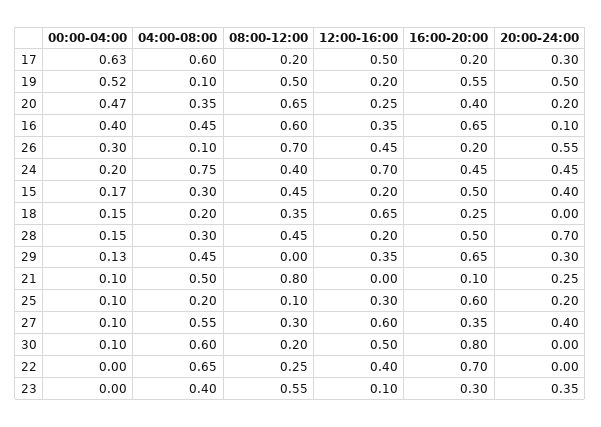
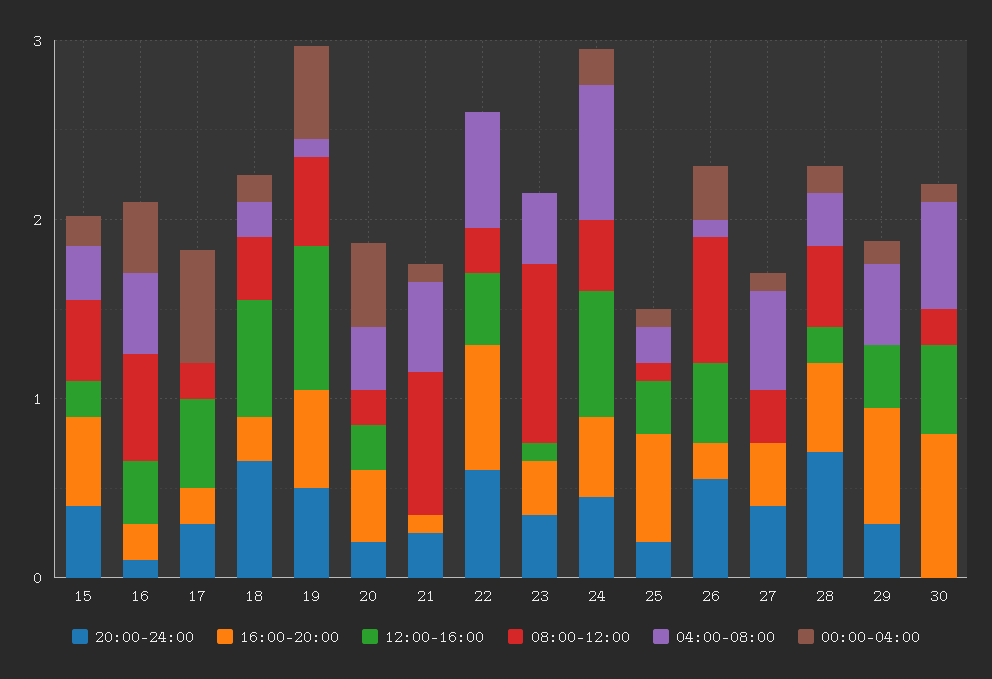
  {
    "00:00-04:00": {
      "17": 0.63,
      "19": 0.52,
      "20": 0.47,
      "16": 0.4,
      "26": 0.3,
      "24": 0.2,
      "15": 0.17,
      "18": 0.15,
      "28": 0.15,
      "29": 0.13,
      "21": 0.1,
      "25": 0.1,
      "27": 0.1,
      "30": 0.1,
      "22": 0,
      "23": 0
    },
    "04:00-08:00": {
-     "17": 0.6,
+     "17": 0,
      "19": 0.1,
      "20": 0.35,
      "16": 0.45,
      "26": 0.1,
      "24": 0.75,
      "15": 0.3,
      "18": 0.2,
      "28": 0.3,
      "29": 0.45,
      "21": 0.5,
      "25": 0.2,
      "27": 0.55,
      "30": 0.6,
      "22": 0.65,
      "23": 0.4
    },
    "08:00-12:00": {
      "17": 0.2,
      "19": 0.5,
-     "20": 0.65,
+     "20": 0.2,
      "16": 0.6,
      "26": 0.7,
      "24": 0.4,
      "15": 0.45,
      "18": 0.35,
      "28": 0.45,
      "29": 0,
      "21": 0.8,
      "25": 0.1,
      "27": 0.3,
      "30": 0.2,
      "22": 0.25,
-     "23": 0.55
+     "23": 1
    },
    "12:00-16:00": {
      "17": 0.5,
-     "19": 0.2,
+     "19": 0.8,
      "20": 0.25,
      "16": 0.35,
      "26": 0.45,
      "24": 0.7,
      "15": 0.2,
      "18": 0.65,
      "28": 0.2,
      "29": 0.35,
      "21": 0,
      "25": 0.3,
-     "27": 0.6,
+     "27": 0,
      "30": 0.5,
      "22": 0.4,
      "23": 0.1
    },
    "16:00-20:00": {
      "17": 0.2,
      "19": 0.55,
      "20": 0.4,
-     "16": 0.65,
+     "16": 0.2,
      "26": 0.2,
      "24": 0.45,
      "15": 0.5,
      "18": 0.25,
      "28": 0.5,
      "29": 0.65,
      "21": 0.1,
      "25": 0.6,
      "27": 0.35,
      "30": 0.8,
      "22": 0.7,
      "23": 0.3
    },
    "20:00-24:00": {
      "17": 0.3,
      "19": 0.5,
      "20": 0.2,
      "16": 0.1,
      "26": 0.55,
      "24": 0.45,
      "15": 0.4,
-     "18": 0,
+     "18": 0.6,
      "28": 0.7,
      "29": 0.3,
      "21": 0.25,
      "25": 0.2,
      "27": 0.4,
      "30": 0,
-     "22": 0,
+     "22": 0.6,
      "23": 0.35
    }
  }

